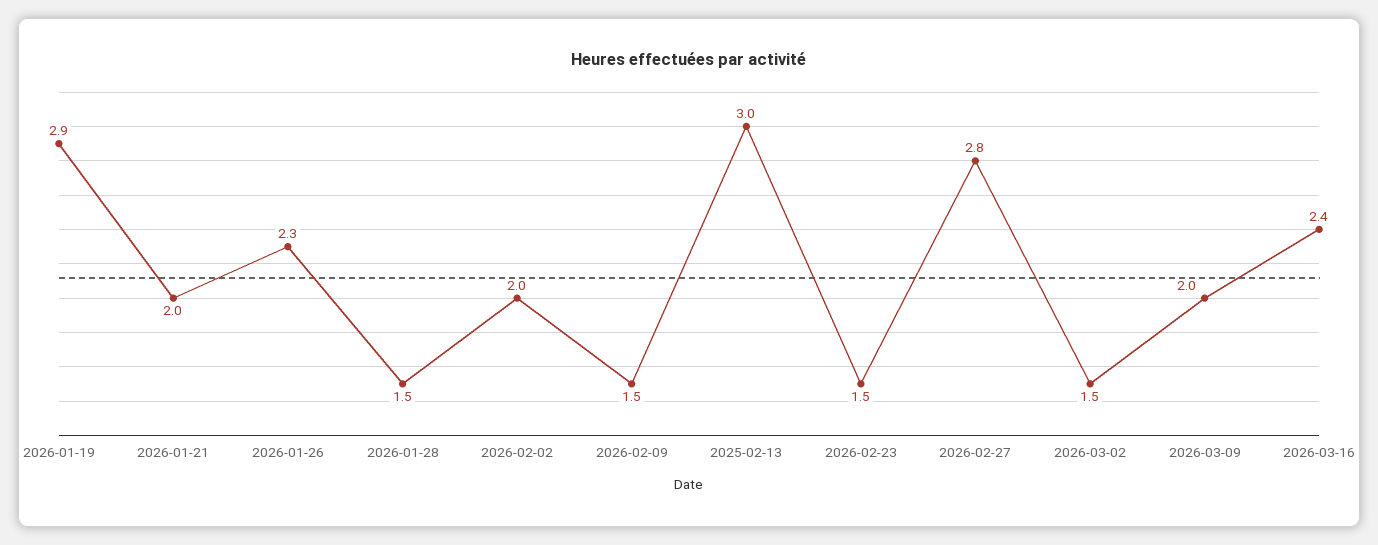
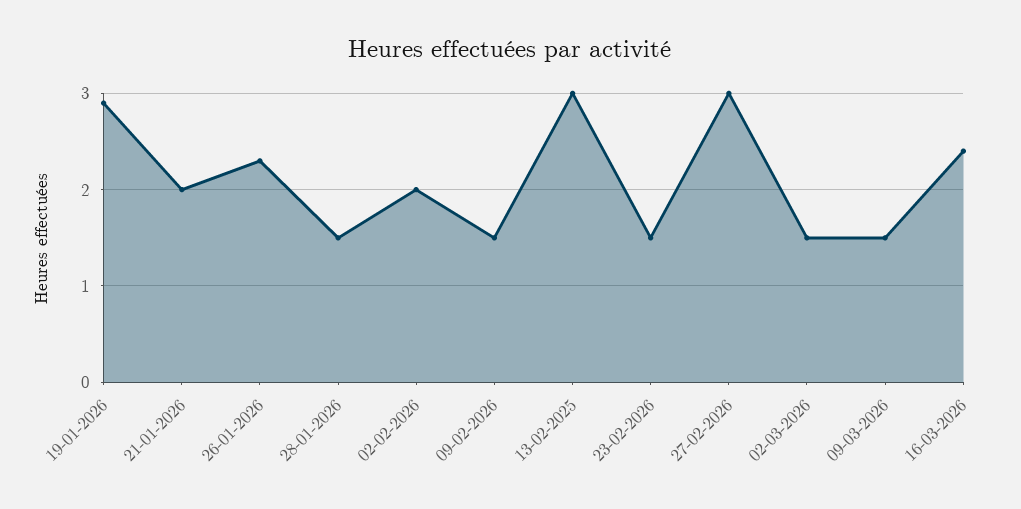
  {
    "2026-01-19": 2.9,
    "2026-01-21": 2,
    "2026-01-26": 2.3,
    "2026-01-28": 1.5,
    "2026-02-02": 2,
    "2026-02-09": 1.5,
    "2025-02-13": 3,
    "2026-02-23": 1.5,
-   "2026-02-27": 2.8,
+   "2026-02-27": 3,
    "2026-03-02": 1.5,
-   "2026-03-09": 2,
+   "2026-03-09": 1.5,
    "2026-03-16": 2.4
  }

